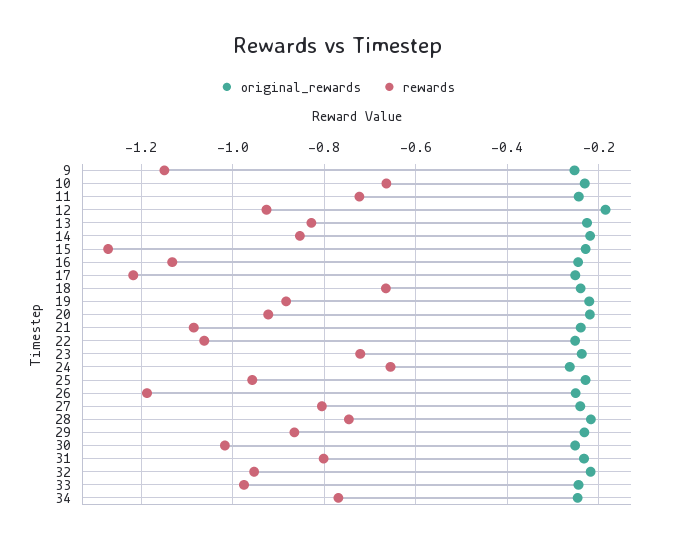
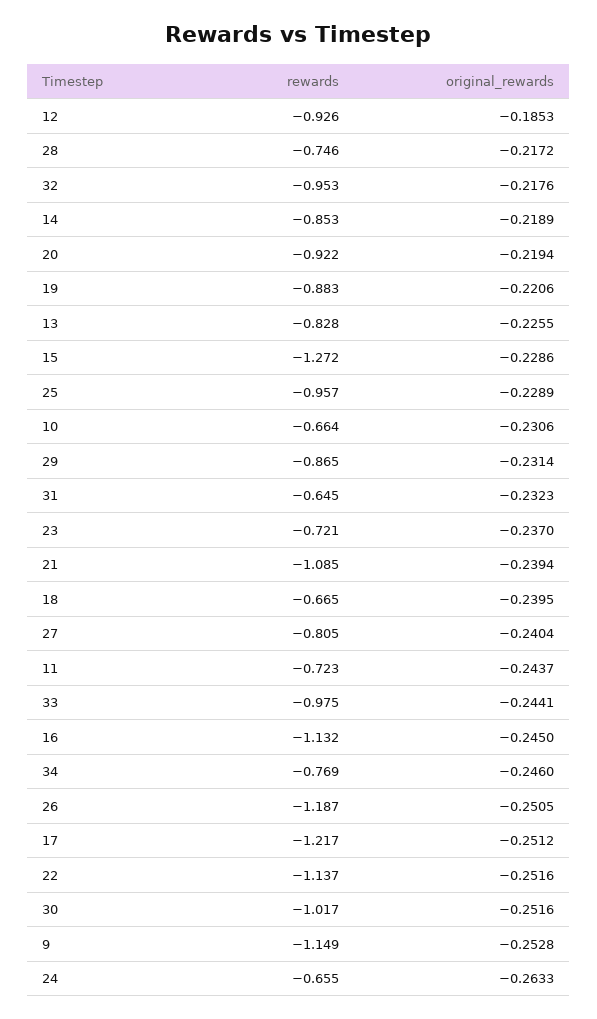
  {
    "original_rewards": {
      "9": -0.2528,
      "10": -0.2306,
      "11": -0.2437,
      "12": -0.1853,
      "13": -0.2255,
      "14": -0.2189,
      "15": -0.2286,
      "16": -0.245,
      "17": -0.2512,
      "18": -0.2395,
      "19": -0.2206,
      "20": -0.2194,
      "21": -0.2394,
      "22": -0.2516,
      "23": -0.237,
      "24": -0.2633,
      "25": -0.2289,
      "26": -0.2505,
      "27": -0.2404,
      "28": -0.2172,
      "29": -0.2314,
      "30": -0.2516,
      "31": -0.2323,
      "32": -0.2176,
      "33": -0.2441,
      "34": -0.246
    },
    "rewards": {
      "9": -1.149,
      "10": -0.664,
      "11": -0.723,
      "12": -0.926,
      "13": -0.828,
      "14": -0.853,
      "15": -1.272,
      "16": -1.132,
      "17": -1.217,
      "18": -0.665,
      "19": -0.883,
      "20": -0.922,
      "21": -1.085,
-     "22": -1.06,
+     "22": -1.137,
      "23": -0.721,
      "24": -0.655,
      "25": -0.957,
      "26": -1.187,
      "27": -0.805,
      "28": -0.746,
      "29": -0.865,
      "30": -1.017,
-     "31": -0.8,
+     "31": -0.645,
      "32": -0.953,
      "33": -0.975,
      "34": -0.769
    }
  }

